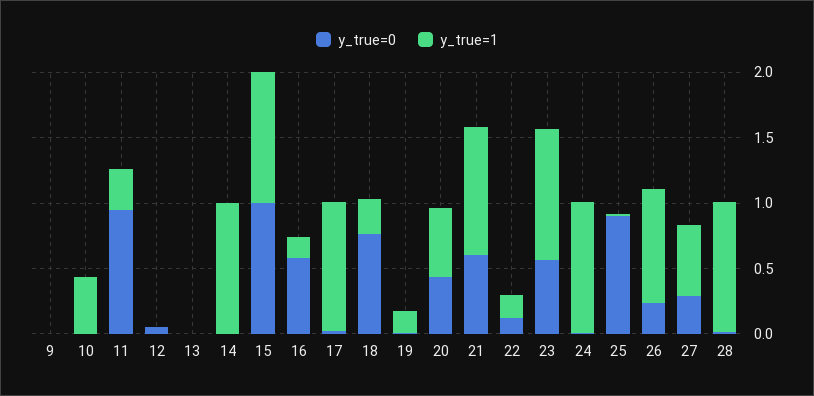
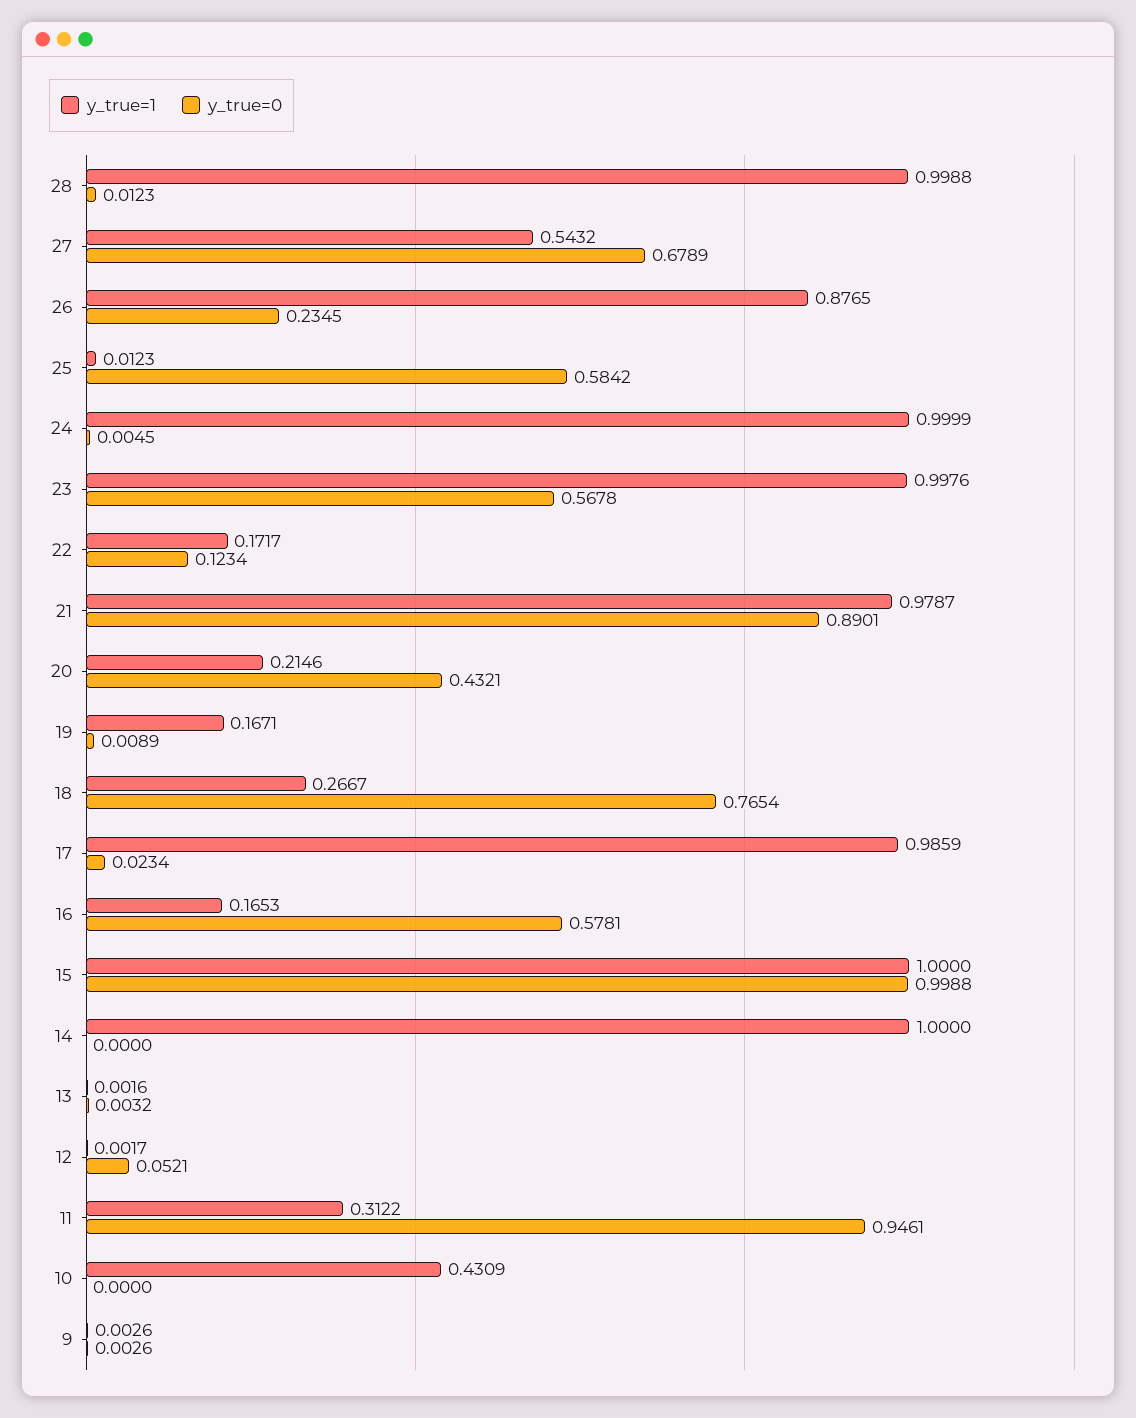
  {
    "y_true=0": {
      "9": 0.0026,
      "10": 0,
      "11": 0.9461,
      "12": 0.0521,
      "13": 0.0032,
      "14": 0,
      "15": 0.9988,
      "16": 0.5781,
      "17": 0.0234,
      "18": 0.7654,
      "19": 0.0089,
      "20": 0.4321,
-     "21": 0.6,
+     "21": 0.8901,
      "22": 0.1234,
      "23": 0.5678,
      "24": 0.0045,
-     "25": 0.9,
+     "25": 0.5842,
      "26": 0.2345,
-     "27": 0.3,
+     "27": 0.6789,
      "28": 0.0123
    },
    "y_true=1": {
      "9": 0.0026,
      "10": 0.4309,
      "11": 0.3122,
      "12": 0.0017,
      "13": 0.0016,
      "14": 1,
      "15": 1,
      "16": 0.1653,
      "17": 0.9859,
      "18": 0.2667,
      "19": 0.1671,
-     "20": 0.5,
+     "20": 0.2146,
      "21": 0.9787,
      "22": 0.1717,
      "23": 0.9976,
      "24": 0.9999,
      "25": 0.0123,
      "26": 0.8765,
      "27": 0.5432,
      "28": 0.9988
    }
  }

